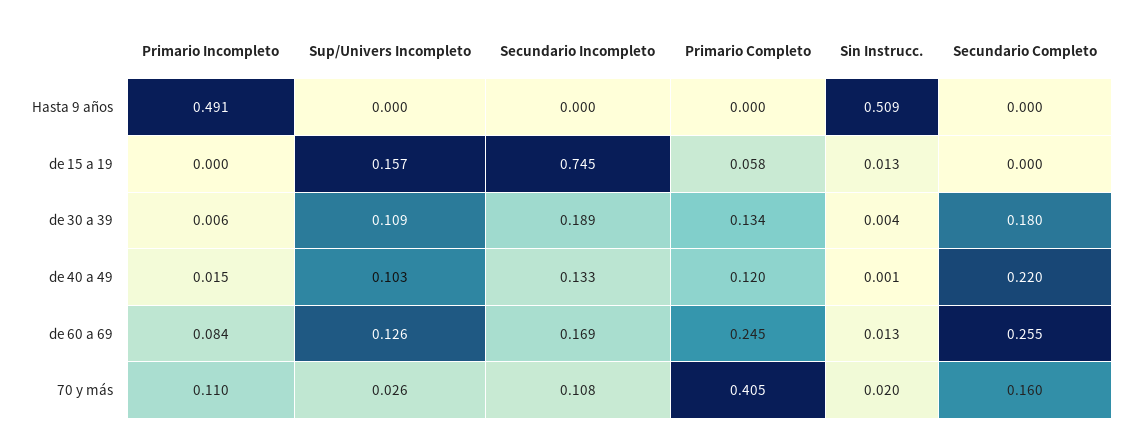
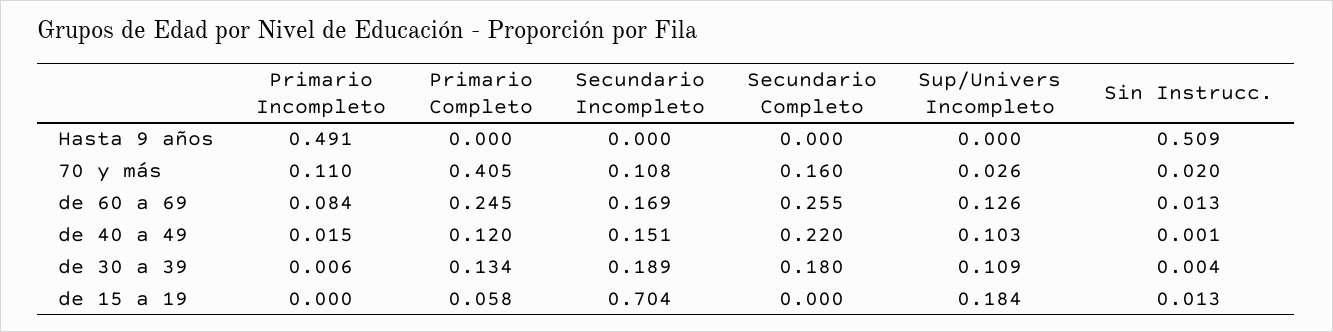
  {
    "Primario Incompleto": {
      "Hasta 9 años": 0.491,
      "de 15 a 19": 0,
      "de 30 a 39": 0.006,
      "de 40 a 49": 0.015,
      "de 60 a 69": 0.084,
      "70 y más": 0.11
    },
    "Sup/Univers Incompleto": {
      "Hasta 9 años": 0,
-     "de 15 a 19": 0.157,
+     "de 15 a 19": 0.184,
      "de 30 a 39": 0.109,
      "de 40 a 49": 0.103,
      "de 60 a 69": 0.126,
      "70 y más": 0.026
    },
    "Secundario Incompleto": {
      "Hasta 9 años": 0,
-     "de 15 a 19": 0.745,
+     "de 15 a 19": 0.704,
      "de 30 a 39": 0.189,
-     "de 40 a 49": 0.133,
+     "de 40 a 49": 0.151,
      "de 60 a 69": 0.169,
      "70 y más": 0.108
    },
    "Primario Completo": {
      "Hasta 9 años": 0,
      "de 15 a 19": 0.058,
      "de 30 a 39": 0.134,
      "de 40 a 49": 0.12,
      "de 60 a 69": 0.245,
      "70 y más": 0.405
    },
    "Sin Instrucc.": {
      "Hasta 9 años": 0.509,
      "de 15 a 19": 0.013,
      "de 30 a 39": 0.004,
      "de 40 a 49": 0.001,
      "de 60 a 69": 0.013,
      "70 y más": 0.02
    },
    "Secundario Completo": {
      "Hasta 9 años": 0,
      "de 15 a 19": 0,
      "de 30 a 39": 0.18,
      "de 40 a 49": 0.22,
      "de 60 a 69": 0.255,
      "70 y más": 0.16
    }
  }

